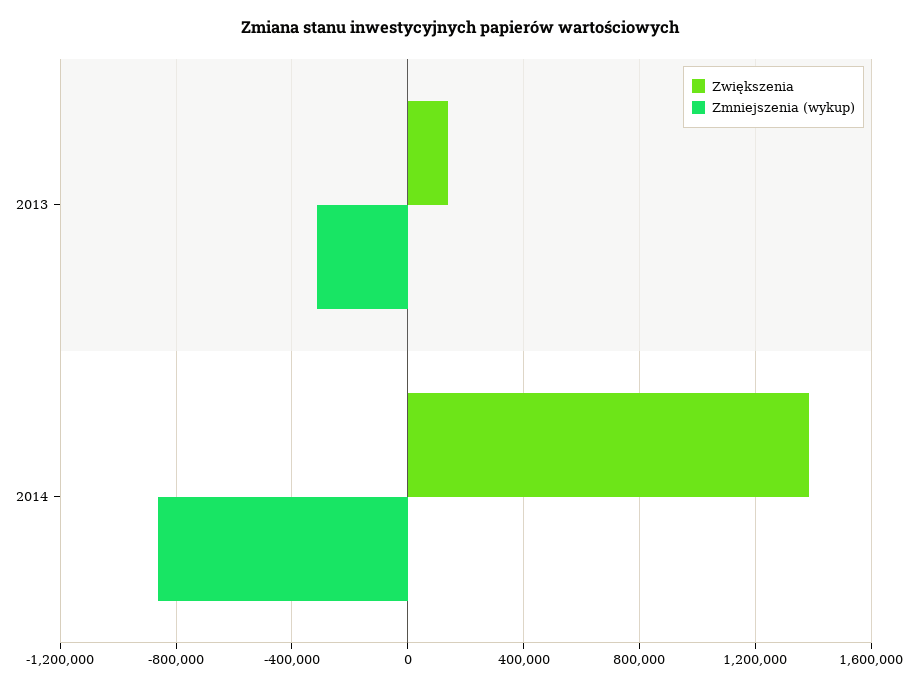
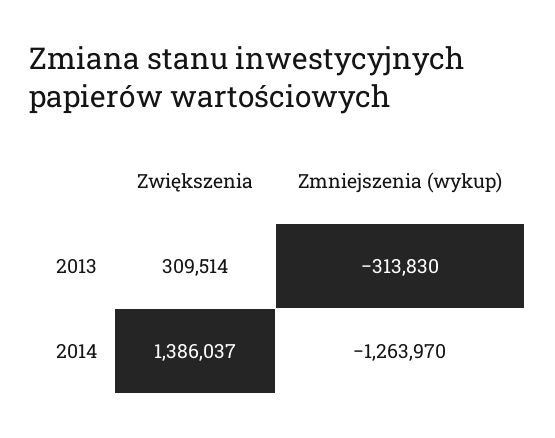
  {
    "Zwiększenia": {
-     "2013": 150000,
+     "2013": 309514,
      "2014": 1386037
    },
    "Zmniejszenia (wykup)": {
      "2013": -313830,
-     "2014": -850000
+     "2014": -1263970
    }
  }

